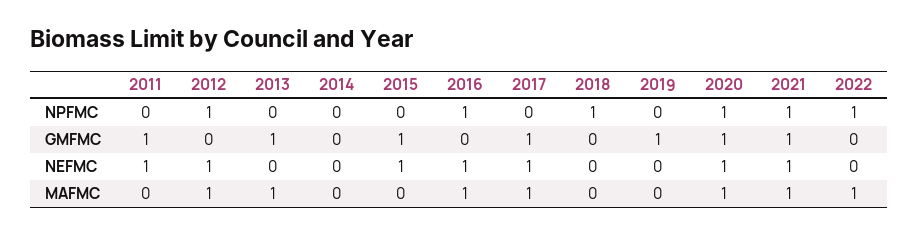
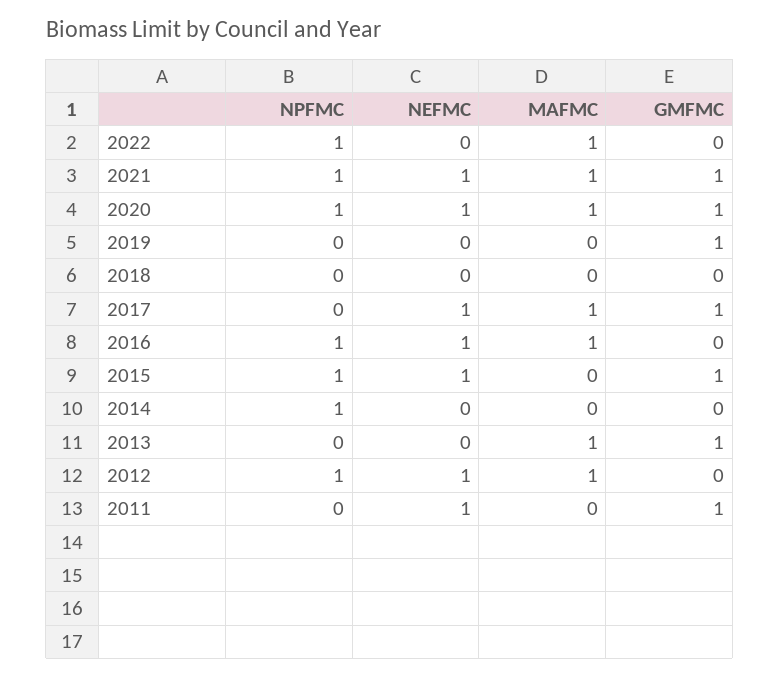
  {
    "2011": {
      "NPFMC": 0,
      "GMFMC": 1,
      "NEFMC": 1,
      "MAFMC": 0
    },
    "2012": {
      "NPFMC": 1,
      "GMFMC": 0,
      "NEFMC": 1,
      "MAFMC": 1
    },
    "2013": {
      "NPFMC": 0,
      "GMFMC": 1,
      "NEFMC": 0,
      "MAFMC": 1
    },
    "2014": {
-     "NPFMC": 0,
+     "NPFMC": 1,
      "GMFMC": 0,
      "NEFMC": 0,
      "MAFMC": 0
    },
    "2015": {
-     "NPFMC": 0,
+     "NPFMC": 1,
      "GMFMC": 1,
      "NEFMC": 1,
      "MAFMC": 0
    },
    "2016": {
      "NPFMC": 1,
      "GMFMC": 0,
      "NEFMC": 1,
      "MAFMC": 1
    },
    "2017": {
      "NPFMC": 0,
      "GMFMC": 1,
      "NEFMC": 1,
      "MAFMC": 1
    },
    "2018": {
-     "NPFMC": 1,
+     "NPFMC": 0,
      "GMFMC": 0,
      "NEFMC": 0,
      "MAFMC": 0
    },
    "2019": {
      "NPFMC": 0,
      "GMFMC": 1,
      "NEFMC": 0,
      "MAFMC": 0
    },
    "2020": {
      "NPFMC": 1,
      "GMFMC": 1,
      "NEFMC": 1,
      "MAFMC": 1
    },
    "2021": {
      "NPFMC": 1,
      "GMFMC": 1,
      "NEFMC": 1,
      "MAFMC": 1
    },
    "2022": {
      "NPFMC": 1,
      "GMFMC": 0,
      "NEFMC": 0,
      "MAFMC": 1
    }
  }

